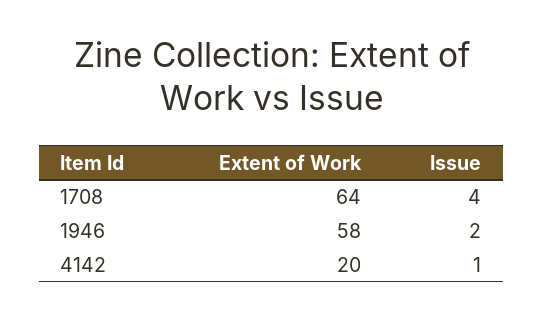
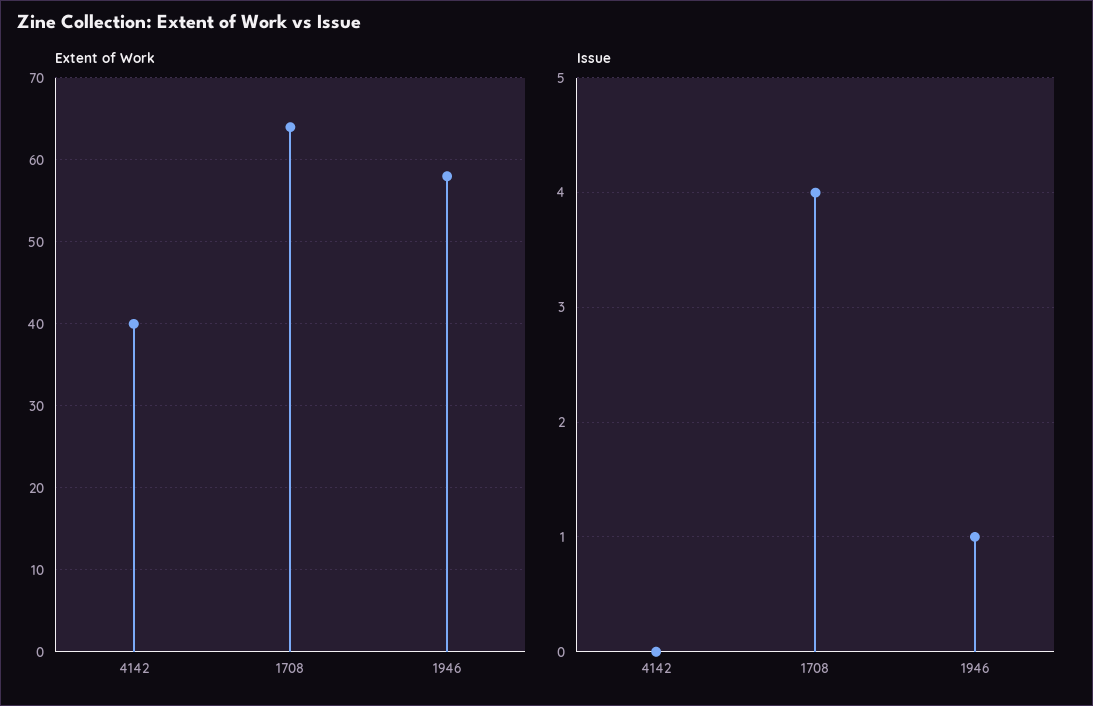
  {
    "Extent of Work": {
      "1708": 64,
      "1946": 58,
-     "4142": 20
+     "4142": 40
    },
    "Issue": {
      "1708": 4,
-     "1946": 2,
+     "1946": 1,
-     "4142": 1
+     "4142": 0
    }
  }

